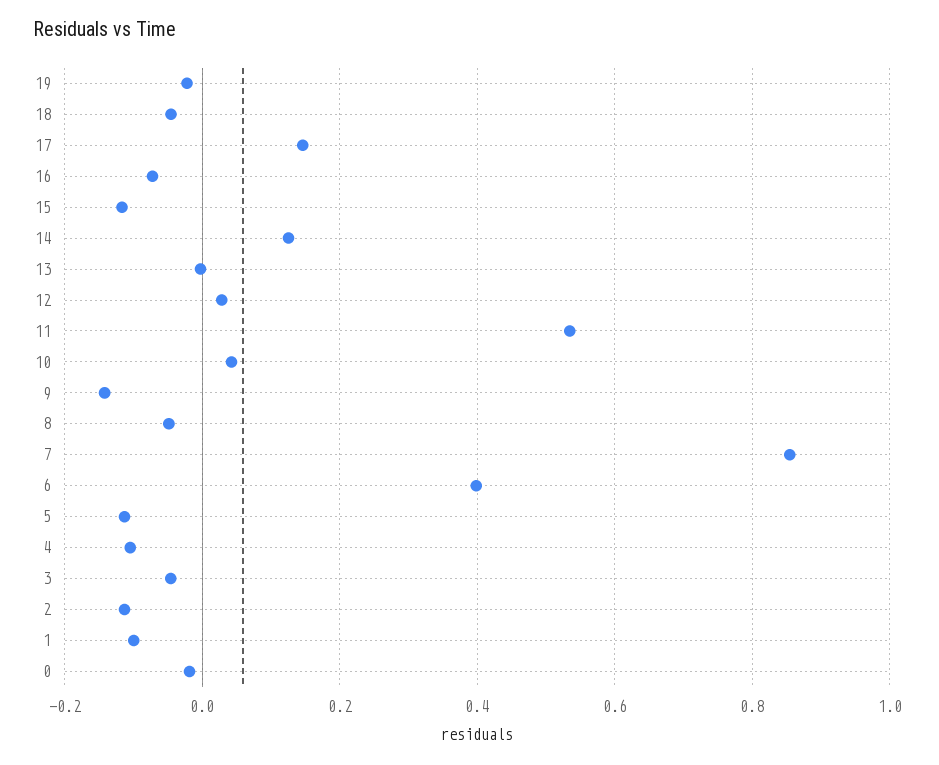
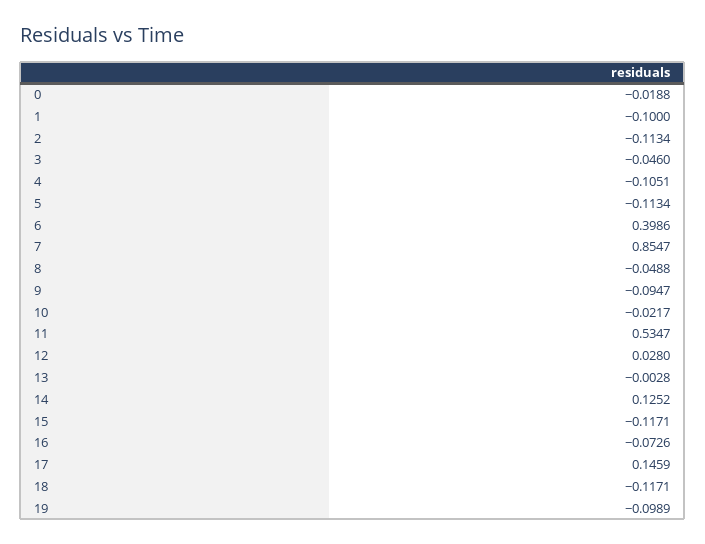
  {
-   "19": -0.02,
+   "19": -0.0989,
-   "18": -0.04,
+   "18": -0.1171,
    "17": 0.1459,
    "16": -0.0726,
    "15": -0.1171,
    "14": 0.1252,
    "13": -0.0028,
    "12": 0.028,
    "11": 0.5347,
-   "10": 0.04,
+   "10": -0.0217,
-   "9": -0.14,
+   "9": -0.0947,
    "8": -0.0488,
    "7": 0.8547,
    "6": 0.3986,
    "5": -0.1134,
    "4": -0.1051,
    "3": -0.046,
    "2": -0.1134,
    "1": -0.1,
    "0": -0.0188
  }

